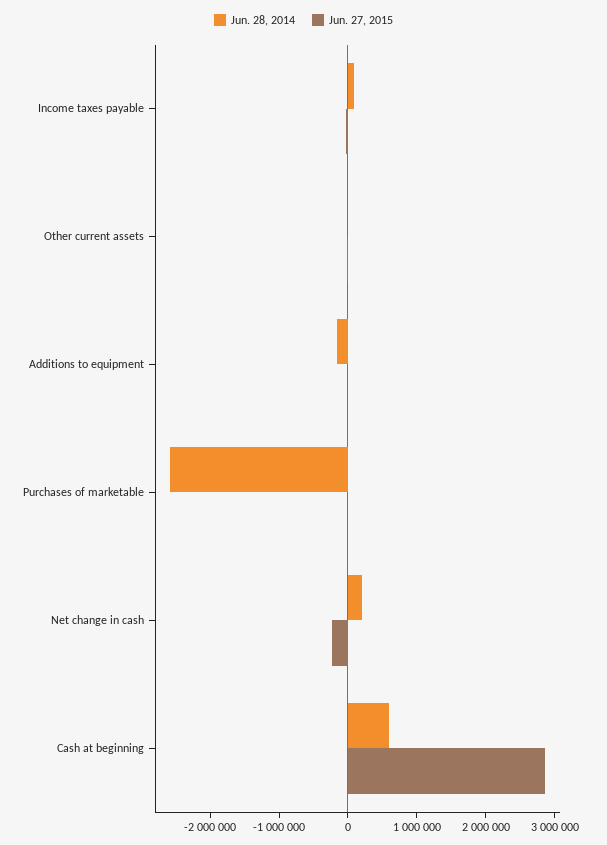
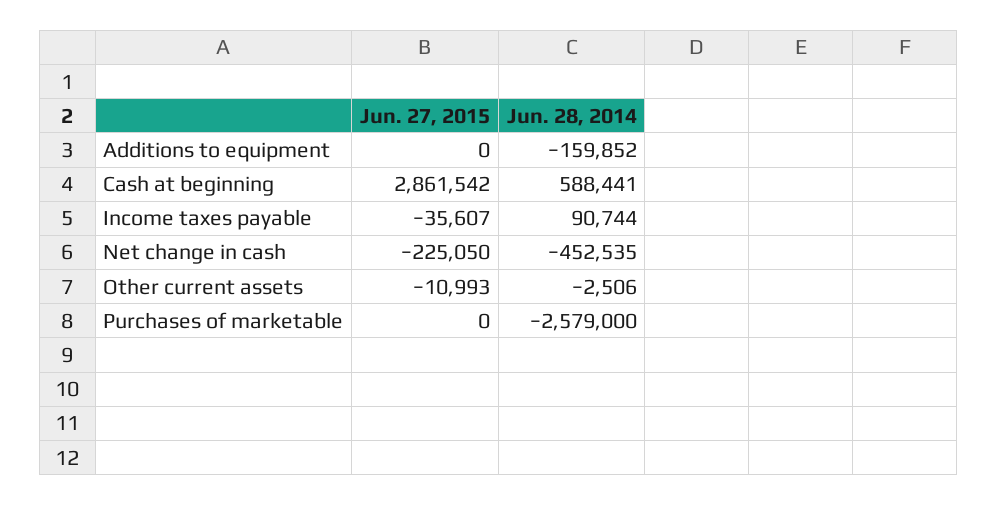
  {
    "Jun. 28, 2014": {
      "Income taxes payable": 90744,
      "Other current assets": -2506,
      "Additions to equipment": -159852,
      "Purchases of marketable": -2579000,
-     "Net change in cash": 200000,
+     "Net change in cash": -452535,
      "Cash at beginning": 588441
    },
    "Jun. 27, 2015": {
      "Income taxes payable": -35607,
      "Other current assets": -10993,
      "Additions to equipment": 0,
      "Purchases of marketable": 0,
      "Net change in cash": -225050,
      "Cash at beginning": 2861542
    }
  }

